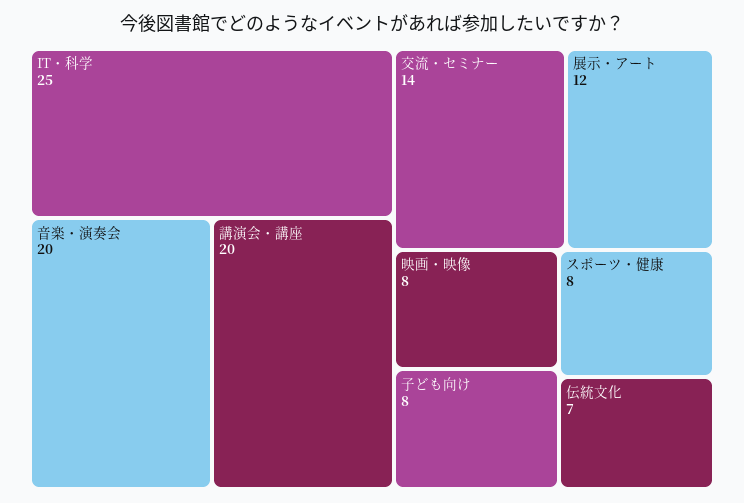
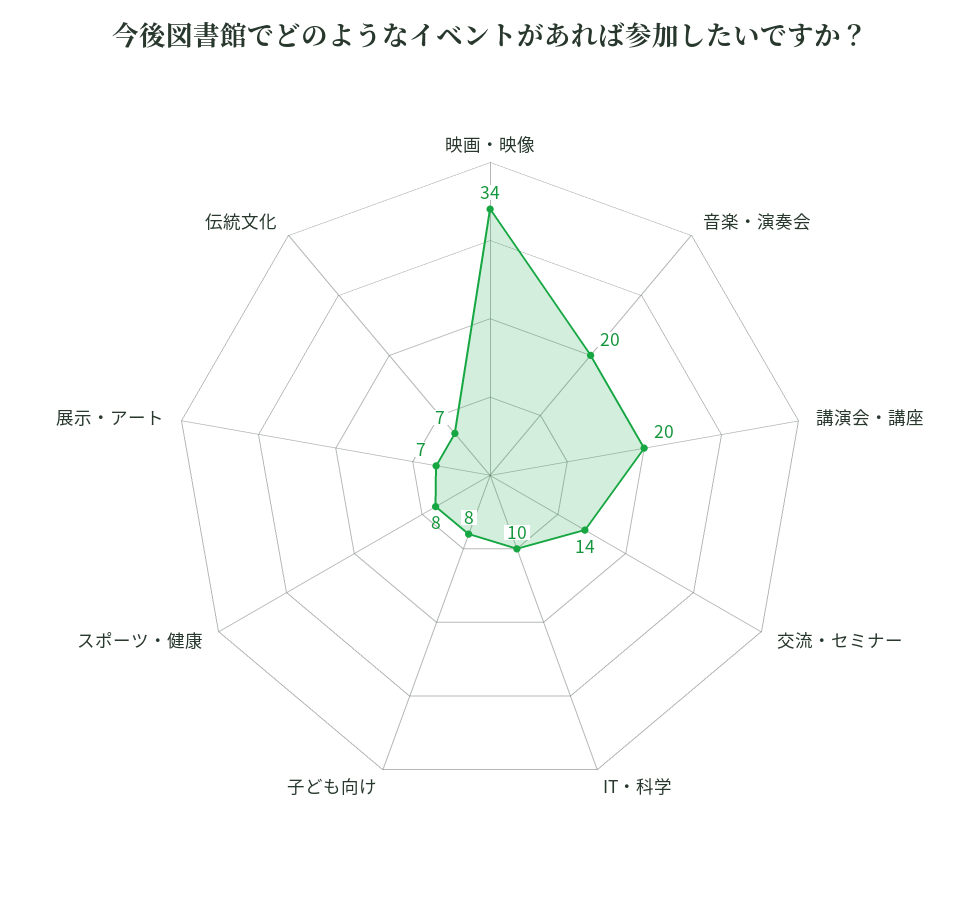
  {
-   "IT・科学": 25,
+   "IT・科学": 10,
    "音楽・演奏会": 20,
    "講演会・講座": 20,
    "交流・セミナー": 14,
-   "展示・アート": 12,
+   "展示・アート": 7,
-   "映画・映像": 8,
+   "映画・映像": 34,
    "子ども向け": 8,
    "スポーツ・健康": 8,
    "伝統文化": 7
  }

